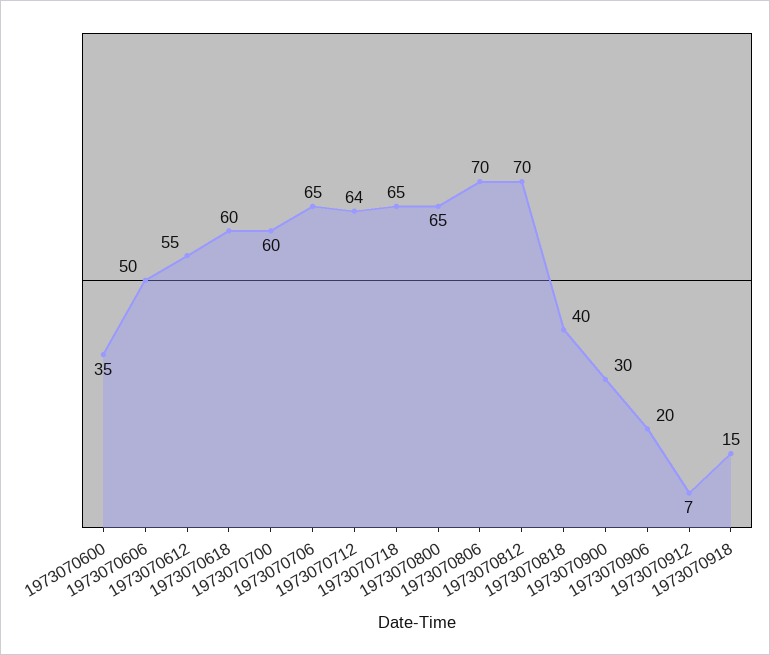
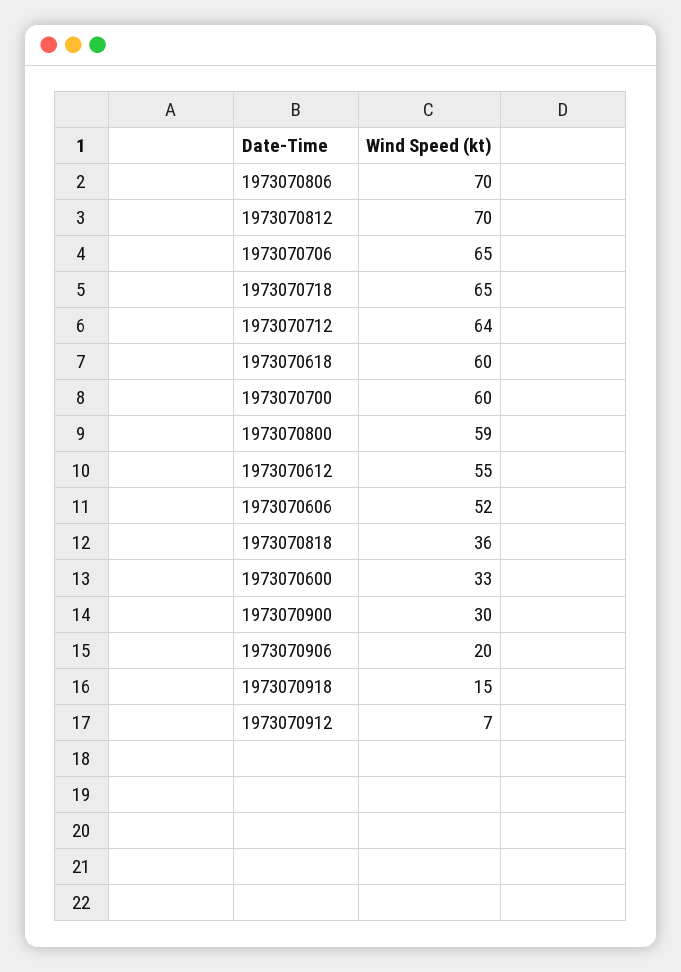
  {
-   "1973070600": 35,
+   "1973070600": 33,
-   "1973070606": 50,
+   "1973070606": 52,
    "1973070612": 55,
    "1973070618": 60,
    "1973070700": 60,
    "1973070706": 65,
    "1973070712": 64,
    "1973070718": 65,
-   "1973070800": 65,
+   "1973070800": 59,
    "1973070806": 70,
    "1973070812": 70,
-   "1973070818": 40,
+   "1973070818": 36,
    "1973070900": 30,
    "1973070906": 20,
    "1973070912": 7,
    "1973070918": 15
  }

